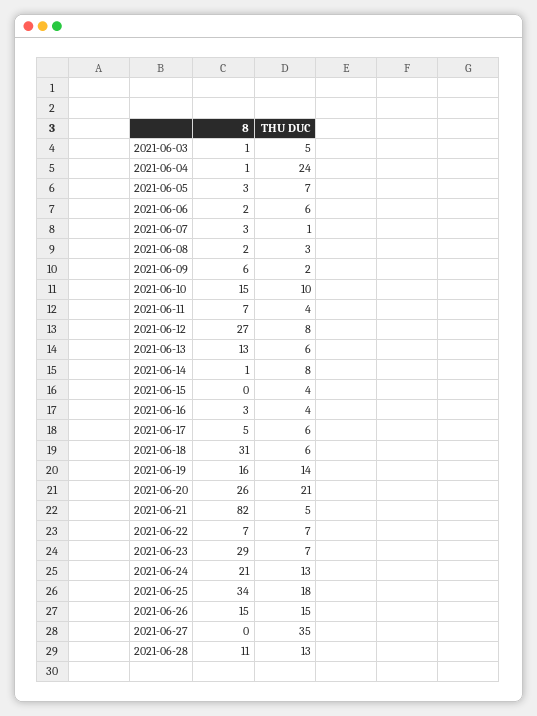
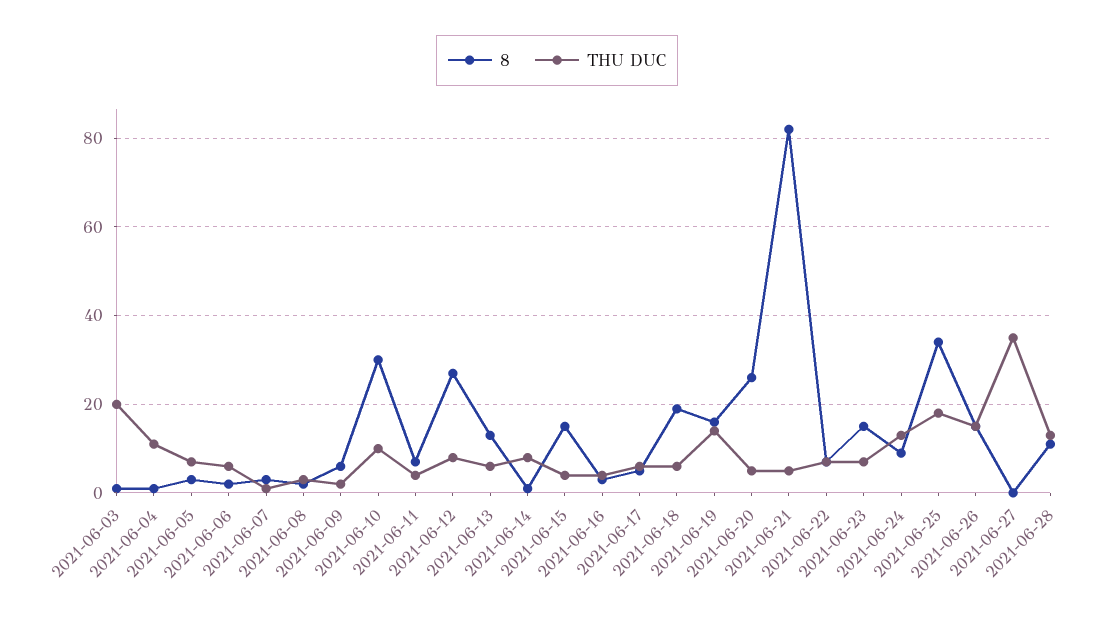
  {
    "8": {
      "2021-06-03": 1,
      "2021-06-04": 1,
      "2021-06-05": 3,
      "2021-06-06": 2,
      "2021-06-07": 3,
      "2021-06-08": 2,
      "2021-06-09": 6,
-     "2021-06-10": 15,
+     "2021-06-10": 30,
      "2021-06-11": 7,
      "2021-06-12": 27,
      "2021-06-13": 13,
      "2021-06-14": 1,
-     "2021-06-15": 0,
+     "2021-06-15": 15,
      "2021-06-16": 3,
      "2021-06-17": 5,
-     "2021-06-18": 31,
+     "2021-06-18": 20,
      "2021-06-19": 16,
      "2021-06-20": 26,
      "2021-06-21": 82,
      "2021-06-22": 7,
-     "2021-06-23": 29,
+     "2021-06-23": 15,
-     "2021-06-24": 21,
+     "2021-06-24": 10,
      "2021-06-25": 34,
      "2021-06-26": 15,
      "2021-06-27": 0,
      "2021-06-28": 11
    },
    "THU DUC": {
-     "2021-06-03": 5,
+     "2021-06-03": 20,
-     "2021-06-04": 24,
+     "2021-06-04": 10,
      "2021-06-05": 7,
      "2021-06-06": 6,
      "2021-06-07": 1,
      "2021-06-08": 3,
      "2021-06-09": 2,
      "2021-06-10": 10,
      "2021-06-11": 4,
      "2021-06-12": 8,
      "2021-06-13": 6,
      "2021-06-14": 8,
      "2021-06-15": 4,
      "2021-06-16": 4,
      "2021-06-17": 6,
      "2021-06-18": 6,
      "2021-06-19": 14,
-     "2021-06-20": 21,
+     "2021-06-20": 5,
      "2021-06-21": 5,
      "2021-06-22": 7,
      "2021-06-23": 7,
      "2021-06-24": 13,
      "2021-06-25": 18,
      "2021-06-26": 15,
      "2021-06-27": 35,
      "2021-06-28": 13
    }
  }

